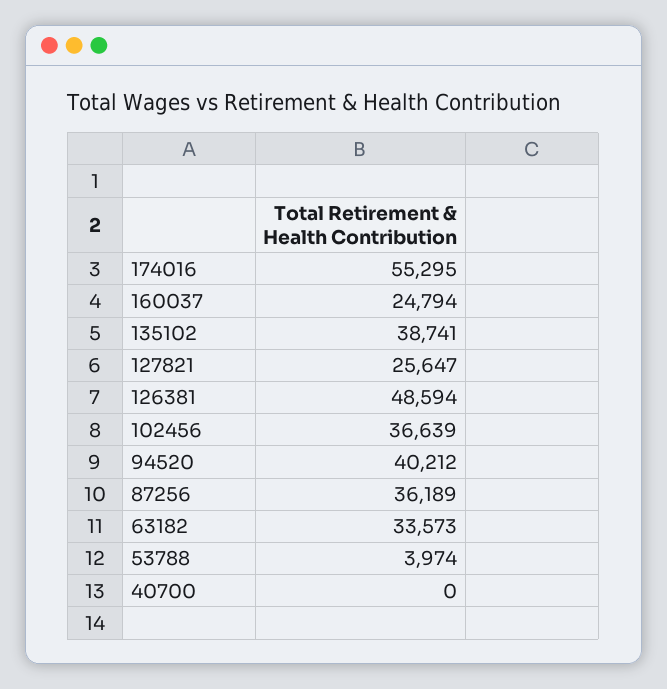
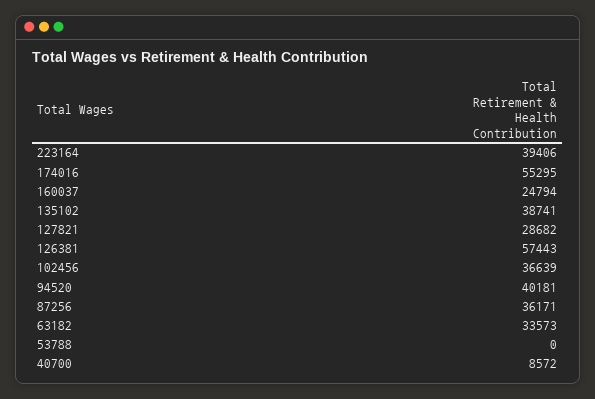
  {
    "174016": 55295,
    "160037": 24794,
    "135102": 38741,
-   "127821": 25647,
+   "127821": 28682,
-   "126381": 48594,
+   "126381": 57443,
    "102456": 36639,
-   "94520": 40212,
+   "94520": 40181,
-   "87256": 36189,
+   "87256": 36171,
    "63182": 33573,
-   "53788": 3974,
+   "53788": 0,
-   "40700": 0
+   "40700": 8572,
+   "223164": 39406
  }

